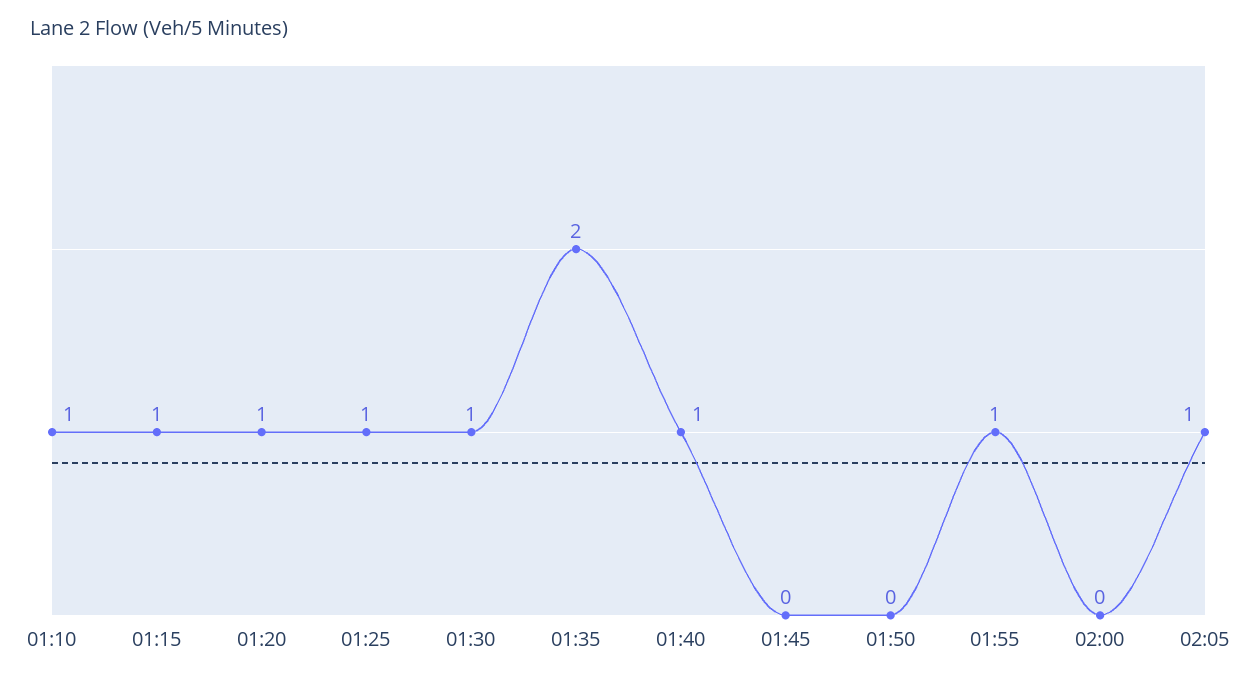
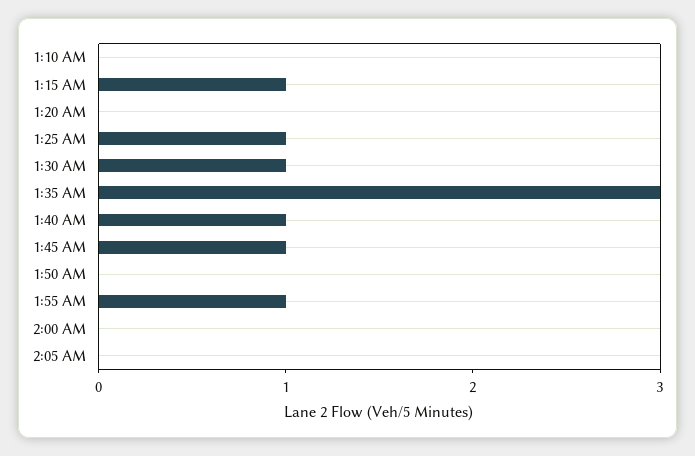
  {
-   "01:10": 1,
+   "01:10": 0,
    "01:15": 1,
-   "01:20": 1,
+   "01:20": 0,
    "01:25": 1,
    "01:30": 1,
-   "01:35": 2,
+   "01:35": 3,
    "01:40": 1,
-   "01:45": 0,
+   "01:45": 1,
    "01:50": 0,
    "01:55": 1,
    "02:00": 0,
-   "02:05": 1
+   "02:05": 0
  }

